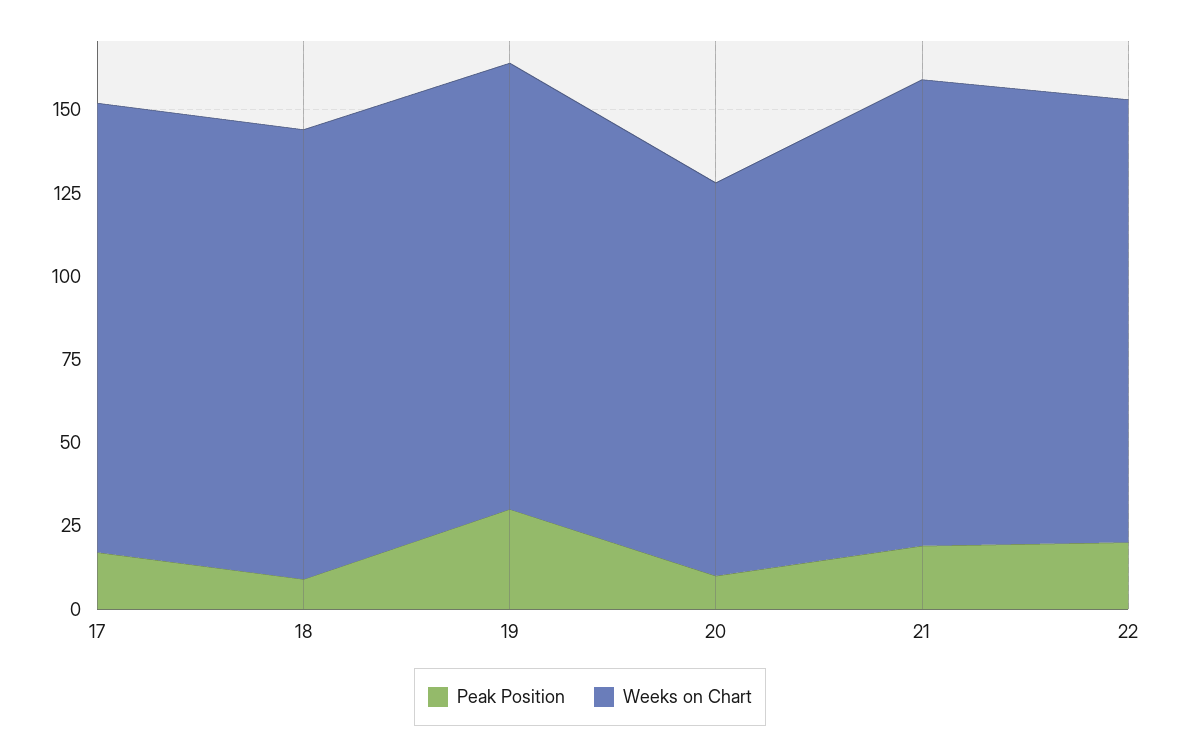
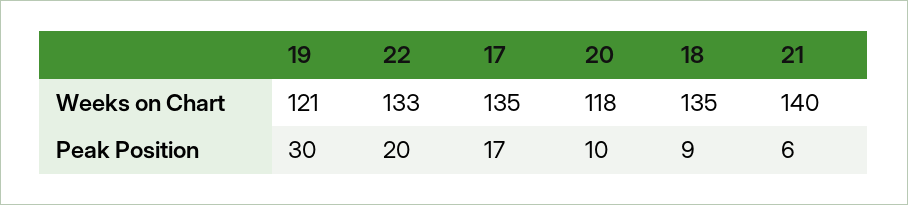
  {
    "Peak Position": {
      "17": 17,
      "18": 9,
      "19": 30,
      "20": 10,
-     "21": 20,
+     "21": 6,
      "22": 20
    },
    "Weeks on Chart": {
      "17": 135,
      "18": 135,
-     "19": 135,
+     "19": 121,
      "20": 118,
      "21": 140,
      "22": 133
    }
  }

